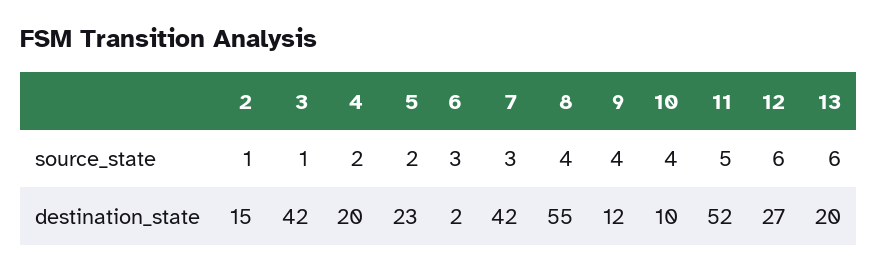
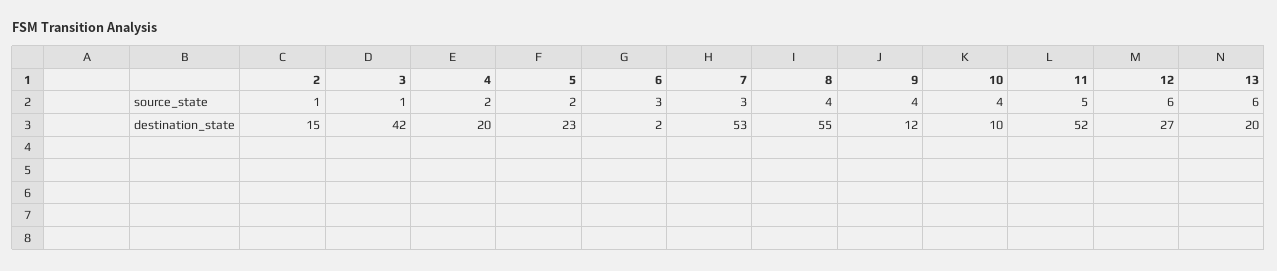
  {
    "2": {
      "source_state": 1,
      "destination_state": 15
    },
    "3": {
      "source_state": 1,
      "destination_state": 42
    },
    "4": {
      "source_state": 2,
      "destination_state": 20
    },
    "5": {
      "source_state": 2,
      "destination_state": 23
    },
    "6": {
      "source_state": 3,
      "destination_state": 2
    },
    "7": {
      "source_state": 3,
-     "destination_state": 42
+     "destination_state": 53
    },
    "8": {
      "source_state": 4,
      "destination_state": 55
    },
    "9": {
      "source_state": 4,
      "destination_state": 12
    },
    "10": {
      "source_state": 4,
      "destination_state": 10
    },
    "11": {
      "source_state": 5,
      "destination_state": 52
    },
    "12": {
      "source_state": 6,
      "destination_state": 27
    },
    "13": {
      "source_state": 6,
      "destination_state": 20
    }
  }

